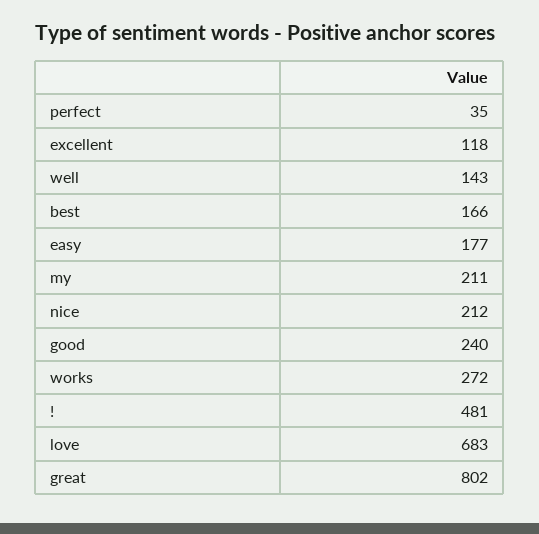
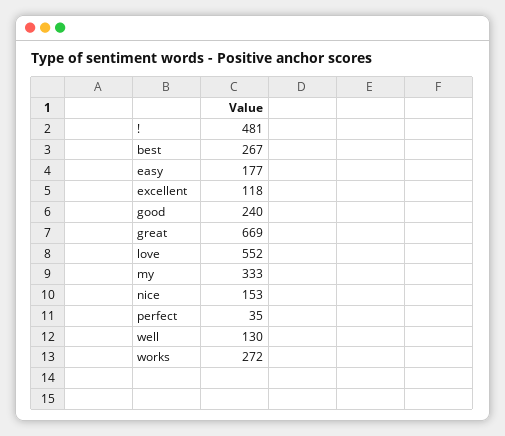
  {
    "perfect": 35,
    "excellent": 118,
-   "well": 143,
+   "well": 130,
-   "best": 166,
+   "best": 267,
    "easy": 177,
-   "my": 211,
+   "my": 333,
-   "nice": 212,
+   "nice": 153,
    "good": 240,
    "works": 272,
    "!": 481,
-   "love": 683,
+   "love": 552,
-   "great": 802
+   "great": 669
  }

